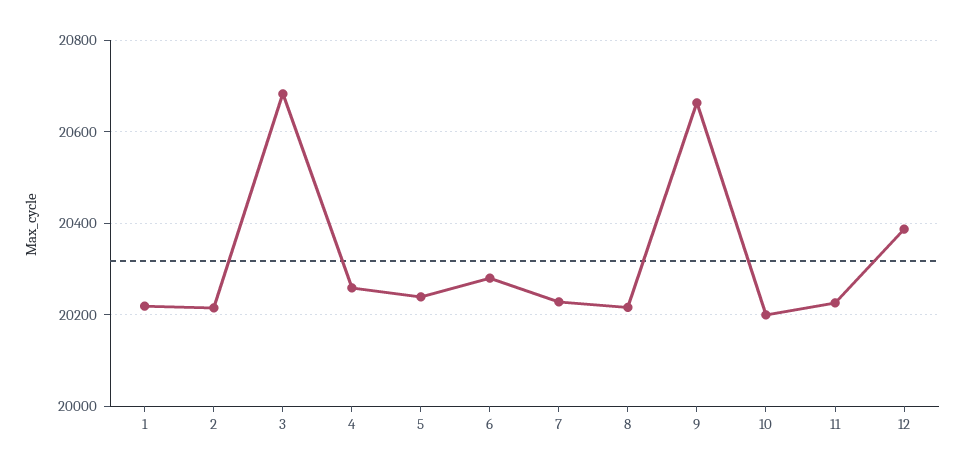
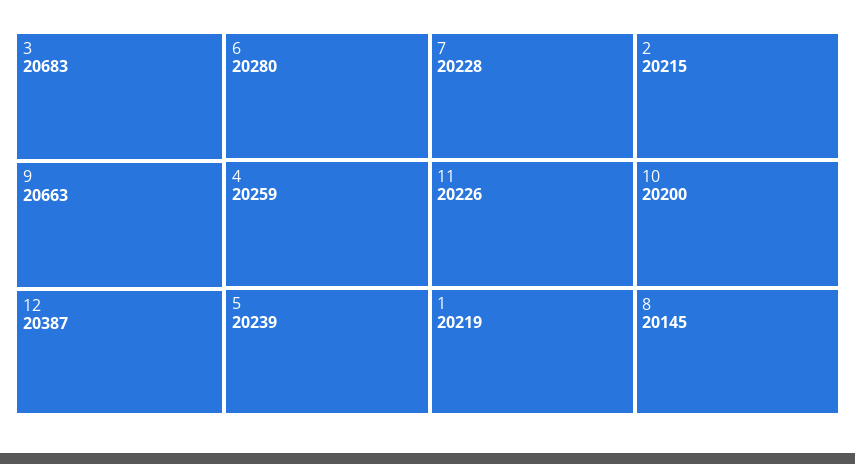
  {
    "1": 20219,
    "2": 20215,
    "3": 20683,
    "4": 20259,
    "5": 20239,
    "6": 20280,
    "7": 20228,
-   "8": 20220,
+   "8": 20145,
    "9": 20663,
    "10": 20200,
    "11": 20226,
    "12": 20387
  }

